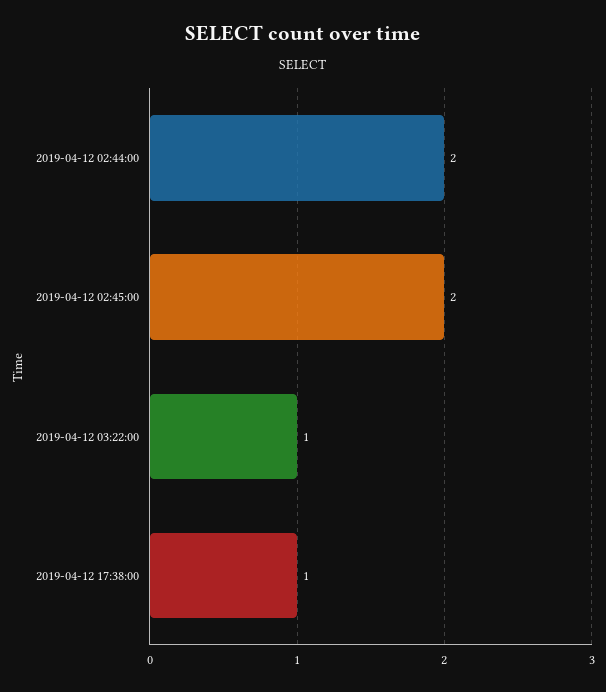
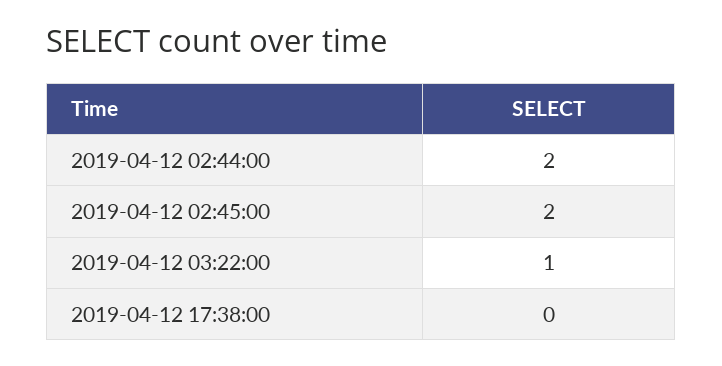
  {
    "2019-04-12 02:44:00": 2,
    "2019-04-12 02:45:00": 2,
    "2019-04-12 03:22:00": 1,
-   "2019-04-12 17:38:00": 1
+   "2019-04-12 17:38:00": 0
  }

